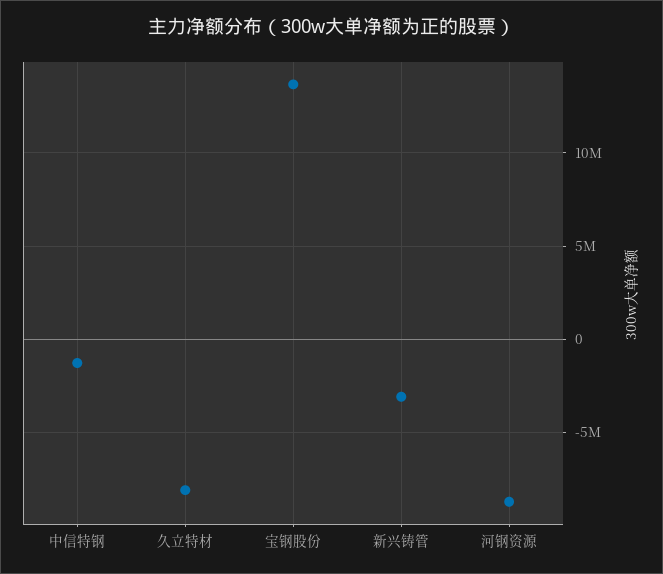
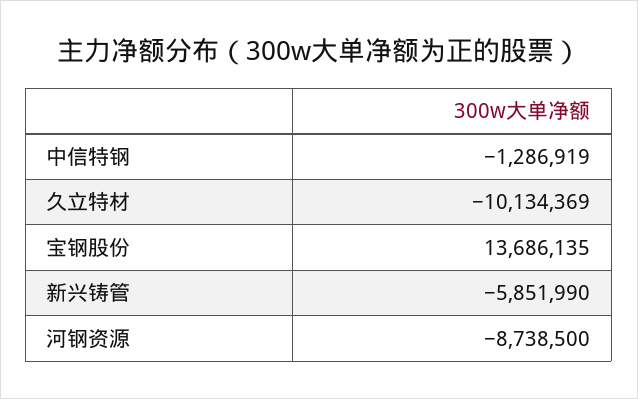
  {
    "中信特钢": -1286919,
-   "久立特材": -8000000,
+   "久立特材": -10134369,
    "宝钢股份": 13686135,
-   "新兴铸管": -3000000,
+   "新兴铸管": -5851990,
    "河钢资源": -8738500
  }

